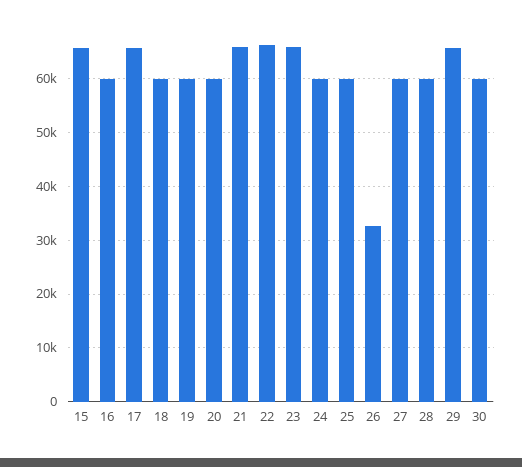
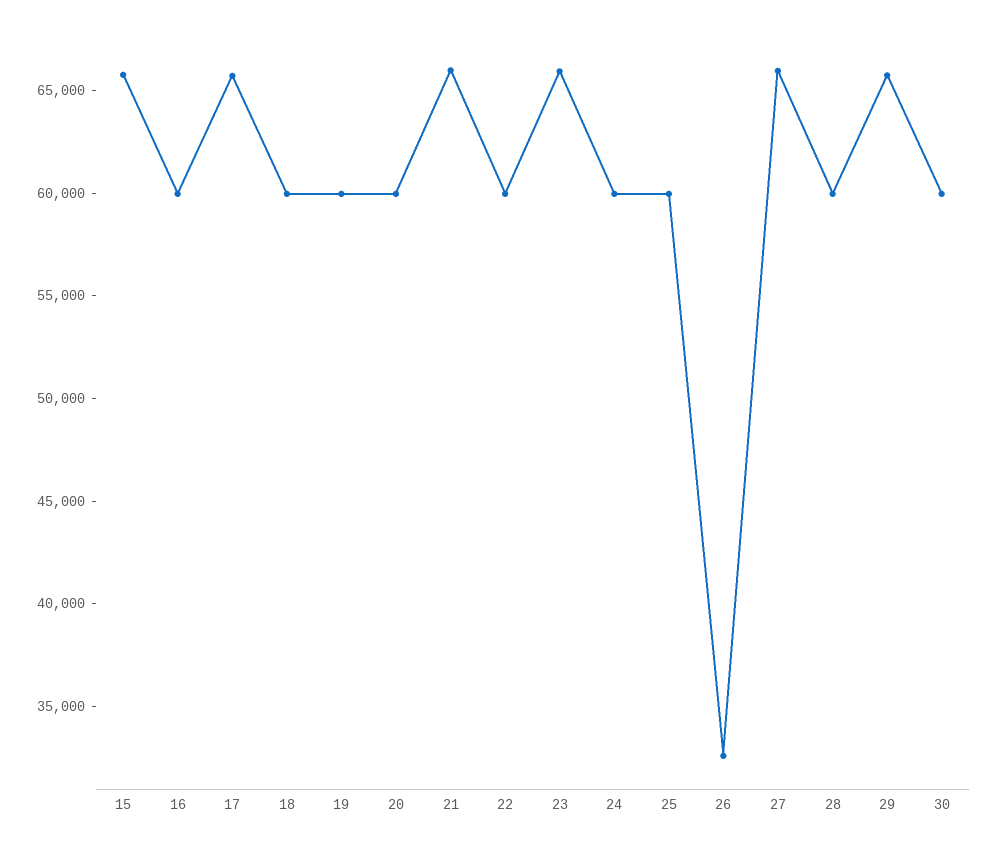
  {
    "15": 66000,
    "16": 60000,
    "17": 66000,
    "18": 60000,
    "19": 60000,
    "20": 60000,
    "21": 66000,
-   "22": 66000,
+   "22": 60000,
    "23": 66000,
    "24": 60000,
    "25": 60000,
    "26": 33000,
-   "27": 60000,
+   "27": 66000,
    "28": 60000,
    "29": 66000,
    "30": 60000
  }

